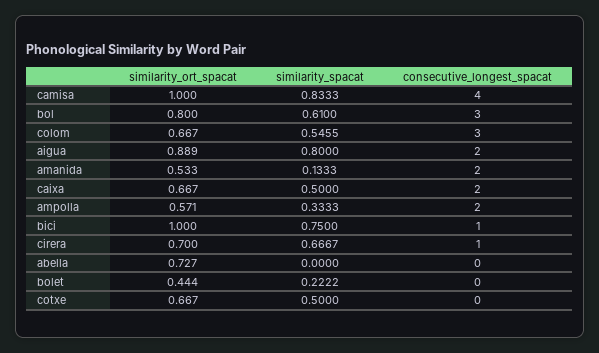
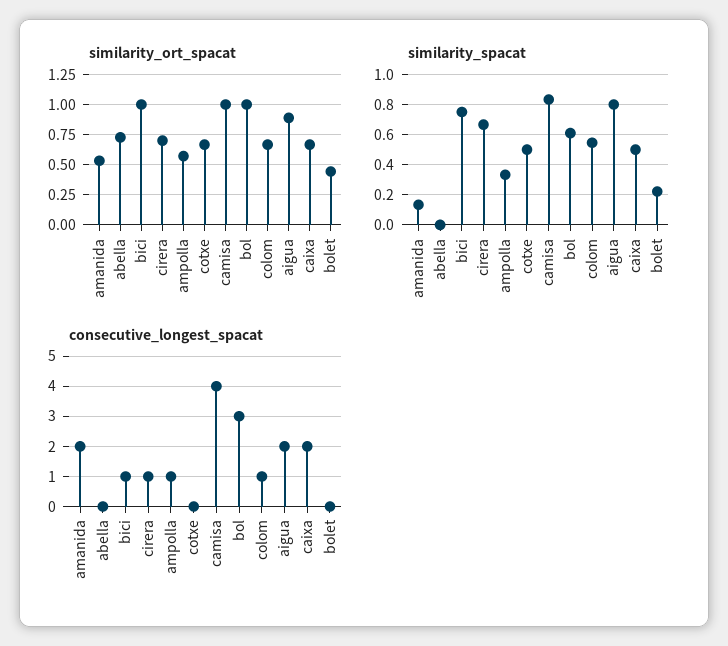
  {
    "similarity_ort_spacat": {
      "camisa": 1,
-     "bol": 0.8,
+     "bol": 1,
      "colom": 0.667,
      "aigua": 0.889,
      "amanida": 0.533,
      "caixa": 0.667,
      "ampolla": 0.571,
      "bici": 1,
      "cirera": 0.7,
      "abella": 0.727,
      "bolet": 0.444,
      "cotxe": 0.667
    },
    "similarity_spacat": {
      "camisa": 0.8333,
      "bol": 0.61,
      "colom": 0.5455,
      "aigua": 0.8,
      "amanida": 0.1333,
      "caixa": 0.5,
      "ampolla": 0.3333,
      "bici": 0.75,
      "cirera": 0.6667,
      "abella": 0,
      "bolet": 0.2222,
      "cotxe": 0.5
    },
    "consecutive_longest_spacat": {
      "camisa": 4,
      "bol": 3,
-     "colom": 3,
+     "colom": 1,
      "aigua": 2,
      "amanida": 2,
      "caixa": 2,
-     "ampolla": 2,
+     "ampolla": 1,
      "bici": 1,
      "cirera": 1,
      "abella": 0,
      "bolet": 0,
      "cotxe": 0
    }
  }

